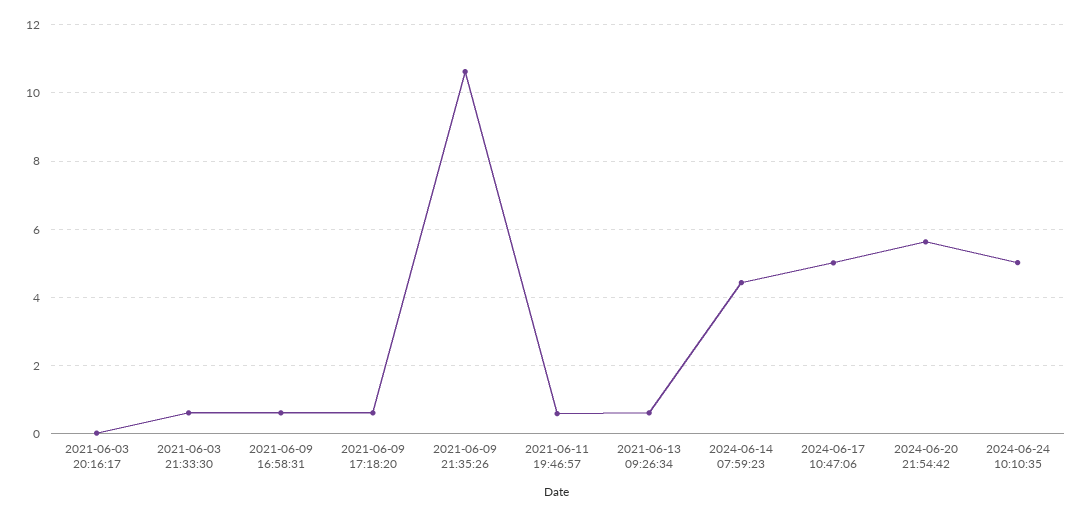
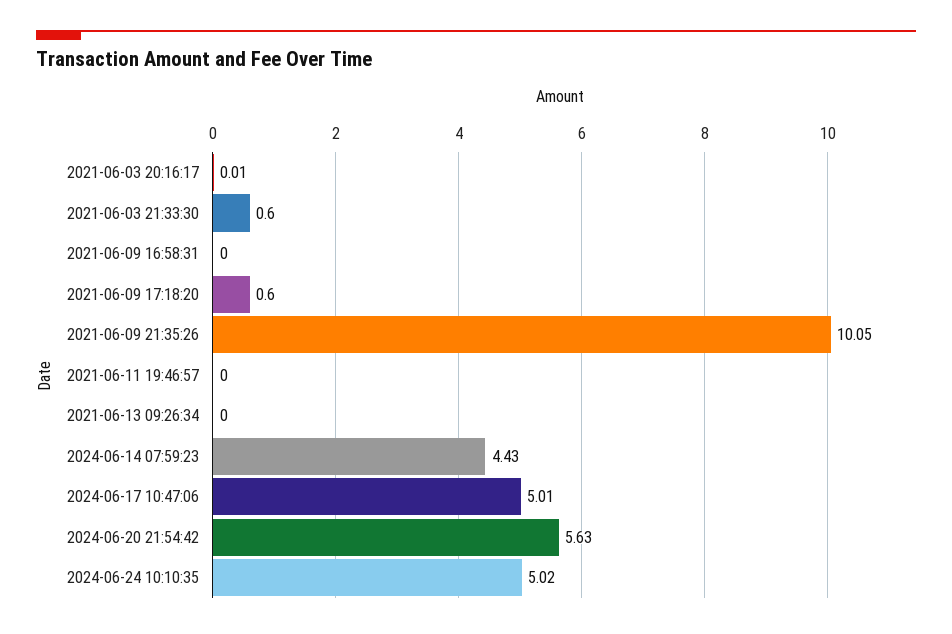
  {
    "2021-06-03 20:16:17": 0.01,
    "2021-06-03 21:33:30": 0.6,
-   "2021-06-09 16:58:31": 0.6,
+   "2021-06-09 16:58:31": 0,
    "2021-06-09 17:18:20": 0.6,
-   "2021-06-09 21:35:26": 10.6,
+   "2021-06-09 21:35:26": 10.05,
-   "2021-06-11 19:46:57": 0.6,
+   "2021-06-11 19:46:57": 0,
-   "2021-06-13 09:26:34": 0.6,
+   "2021-06-13 09:26:34": 0,
    "2024-06-14 07:59:23": 4.43,
    "2024-06-17 10:47:06": 5.01,
    "2024-06-20 21:54:42": 5.63,
    "2024-06-24 10:10:35": 5.02
  }

